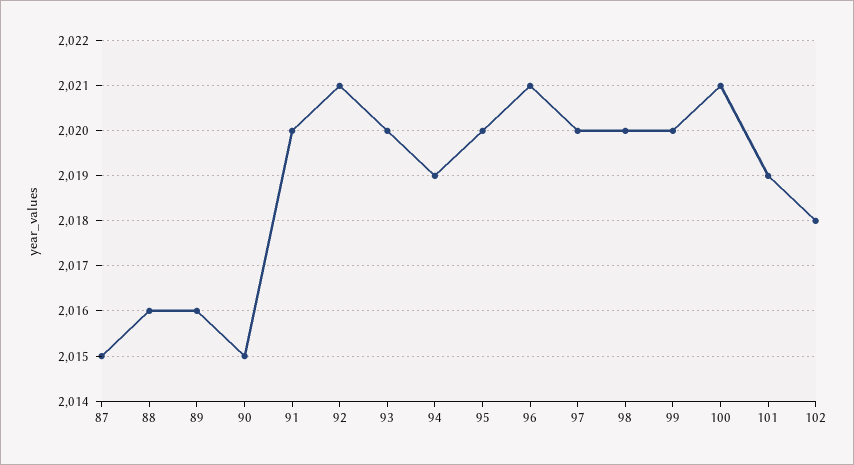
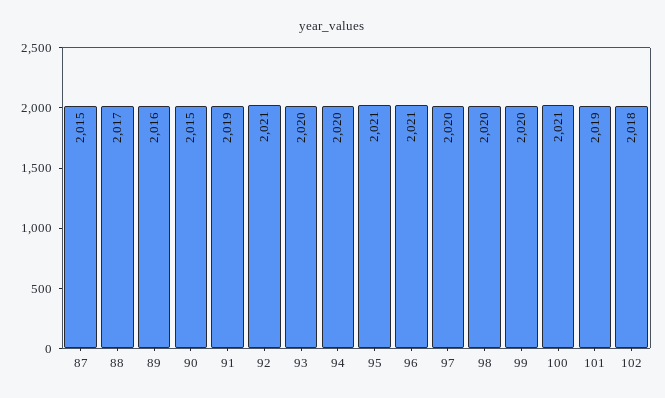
  {
    "87": 2015,
-   "88": 2016,
+   "88": 2017,
    "89": 2016,
    "90": 2015,
-   "91": 2020,
+   "91": 2019,
    "92": 2021,
    "93": 2020,
-   "94": 2019,
+   "94": 2020,
-   "95": 2020,
+   "95": 2021,
    "96": 2021,
    "97": 2020,
    "98": 2020,
    "99": 2020,
    "100": 2021,
    "101": 2019,
    "102": 2018
  }

